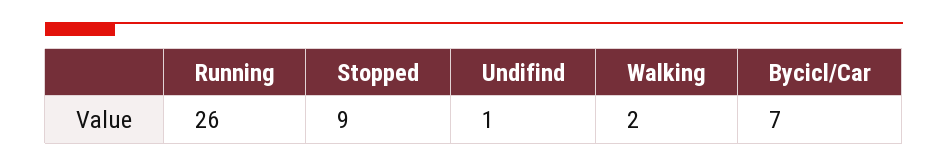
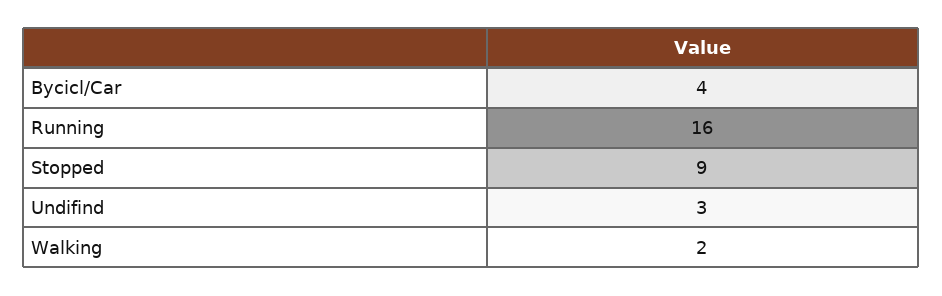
  {
-   "Running": 26,
+   "Running": 16,
    "Stopped": 9,
-   "Undifind": 1,
+   "Undifind": 3,
    "Walking": 2,
-   "Bycicl/Car": 7
+   "Bycicl/Car": 4
  }

